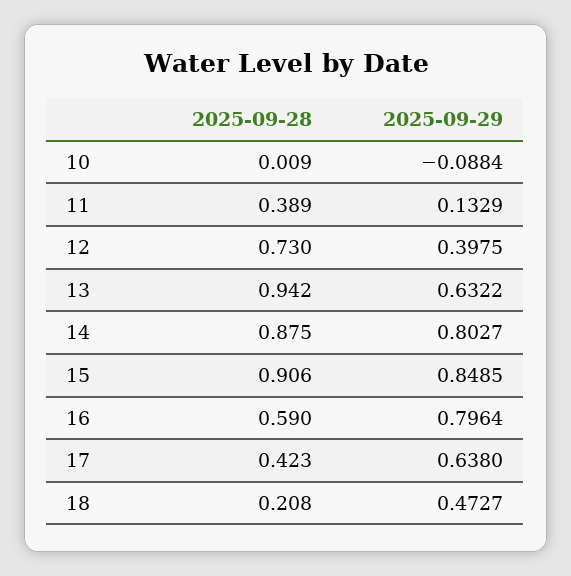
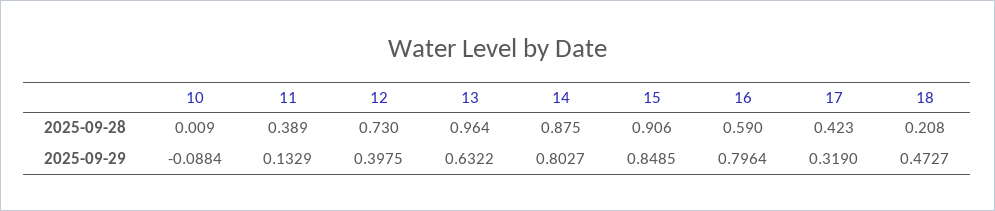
  {
    "2025-09-28": {
      "10": 0.009,
      "11": 0.389,
      "12": 0.73,
-     "13": 0.942,
+     "13": 0.964,
      "14": 0.875,
      "15": 0.906,
      "16": 0.59,
      "17": 0.423,
      "18": 0.208
    },
    "2025-09-29": {
      "10": -0.0884,
      "11": 0.1329,
      "12": 0.3975,
      "13": 0.6322,
      "14": 0.8027,
      "15": 0.8485,
      "16": 0.7964,
-     "17": 0.638,
+     "17": 0.319,
      "18": 0.4727
    }
  }

